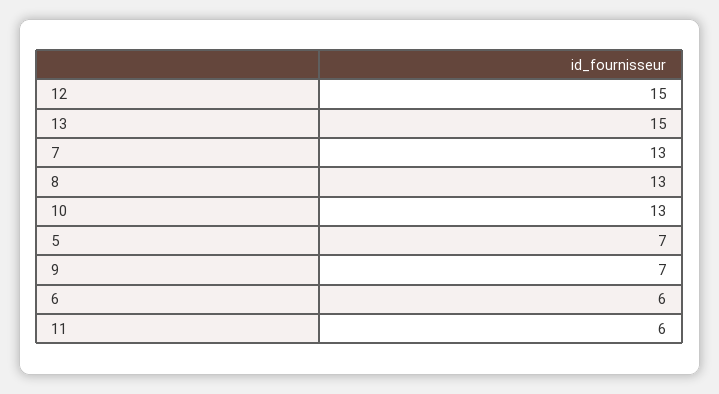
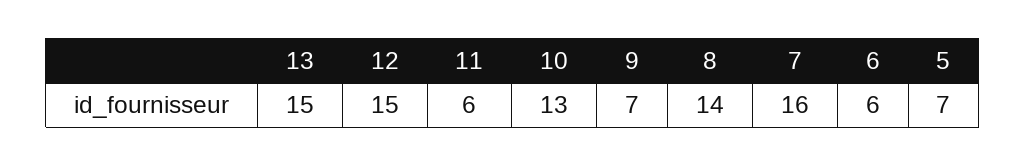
  {
    "12": 15,
    "13": 15,
-   "7": 13,
+   "7": 16,
-   "8": 13,
+   "8": 14,
    "10": 13,
    "5": 7,
    "9": 7,
    "6": 6,
    "11": 6
  }

